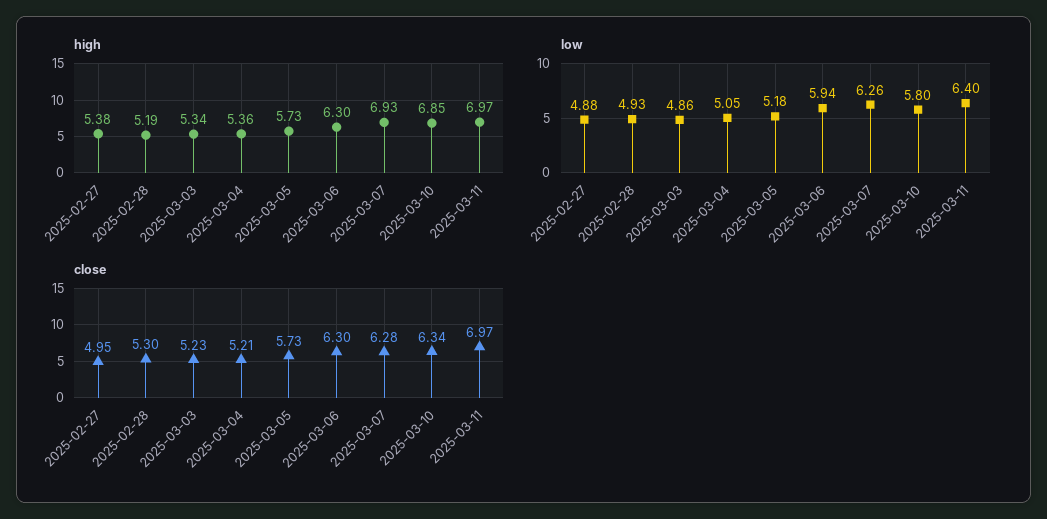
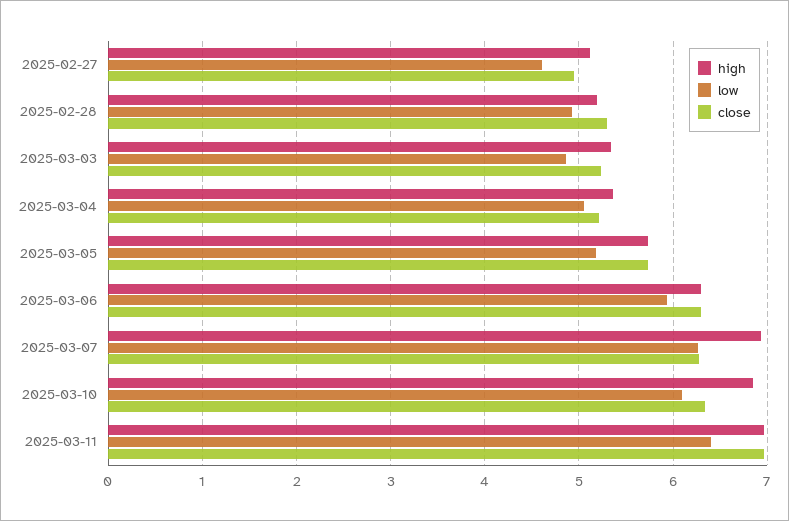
  {
    "high": {
-     "2025-02-27": 5.38,
+     "2025-02-27": 5.1,
      "2025-02-28": 5.19,
      "2025-03-03": 5.34,
      "2025-03-04": 5.36,
      "2025-03-05": 5.73,
      "2025-03-06": 6.3,
      "2025-03-07": 6.93,
      "2025-03-10": 6.85,
      "2025-03-11": 6.97
    },
    "low": {
-     "2025-02-27": 4.88,
+     "2025-02-27": 4.6,
      "2025-02-28": 4.93,
      "2025-03-03": 4.86,
      "2025-03-04": 5.05,
      "2025-03-05": 5.18,
      "2025-03-06": 5.94,
      "2025-03-07": 6.26,
-     "2025-03-10": 5.8,
+     "2025-03-10": 6.1,
      "2025-03-11": 6.4
    },
    "close": {
      "2025-02-27": 4.95,
      "2025-02-28": 5.3,
      "2025-03-03": 5.23,
      "2025-03-04": 5.21,
      "2025-03-05": 5.73,
      "2025-03-06": 6.3,
      "2025-03-07": 6.28,
      "2025-03-10": 6.34,
      "2025-03-11": 6.97
    }
  }

